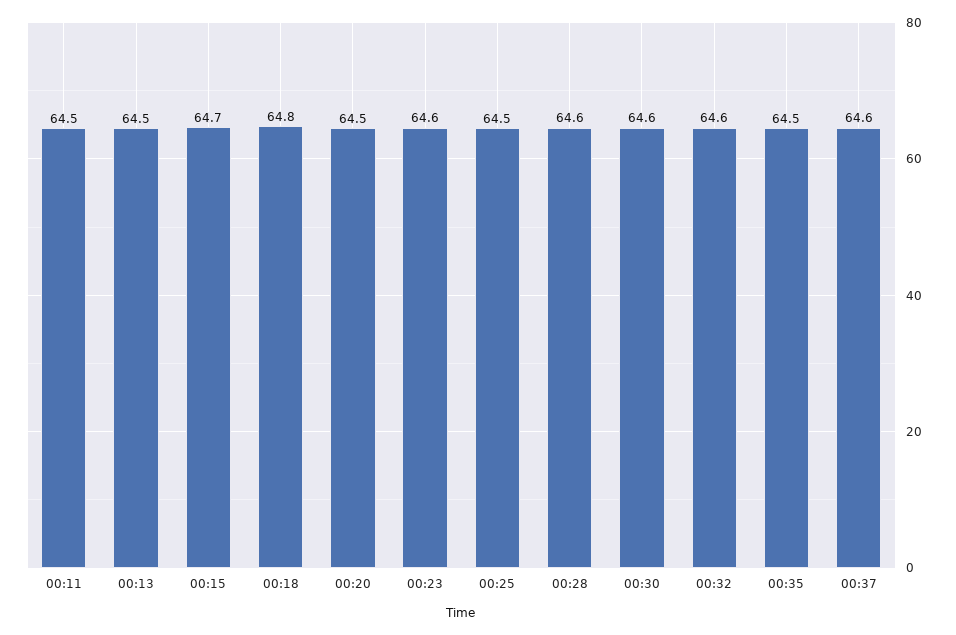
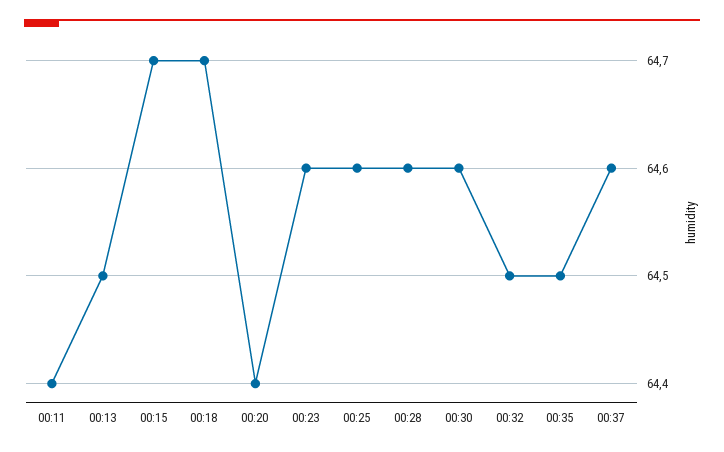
  {
-   "00:11": 64.5,
+   "00:11": 64.4,
    "00:13": 64.5,
    "00:15": 64.7,
-   "00:18": 64.8,
+   "00:18": 64.7,
-   "00:20": 64.5,
+   "00:20": 64.4,
    "00:23": 64.6,
-   "00:25": 64.5,
+   "00:25": 64.6,
    "00:28": 64.6,
    "00:30": 64.6,
-   "00:32": 64.6,
+   "00:32": 64.5,
    "00:35": 64.5,
    "00:37": 64.6
  }

